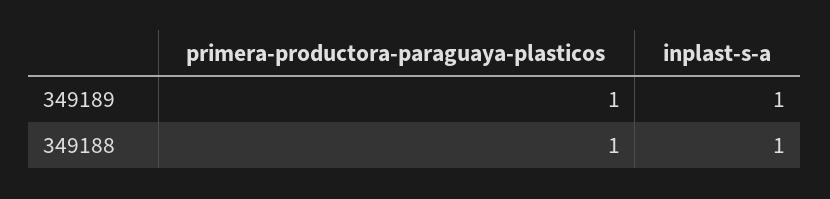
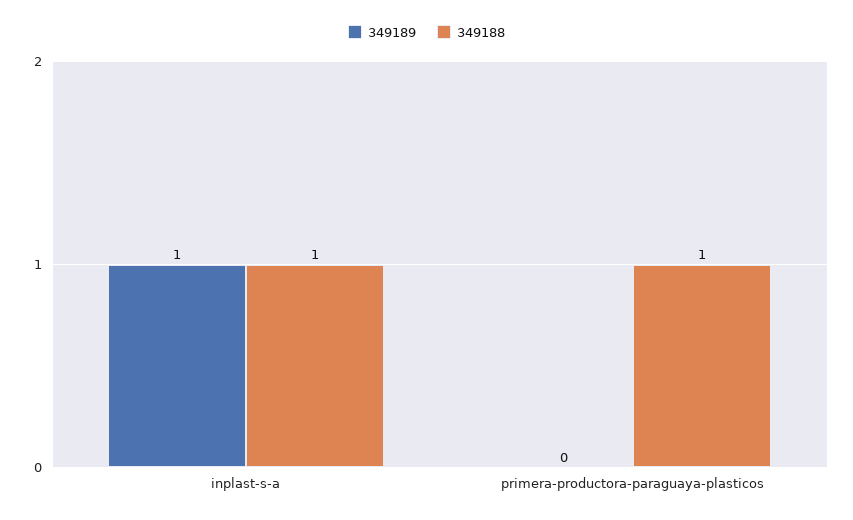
  {
    "349189": {
-     "primera-productora-paraguaya-plasticos": 1,
+     "primera-productora-paraguaya-plasticos": 0,
      "inplast-s-a": 1
    },
    "349188": {
      "primera-productora-paraguaya-plasticos": 1,
      "inplast-s-a": 1
    }
  }

